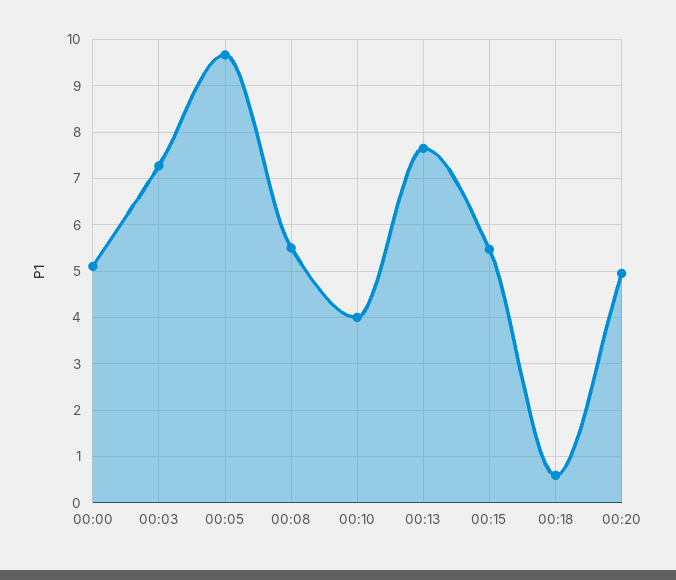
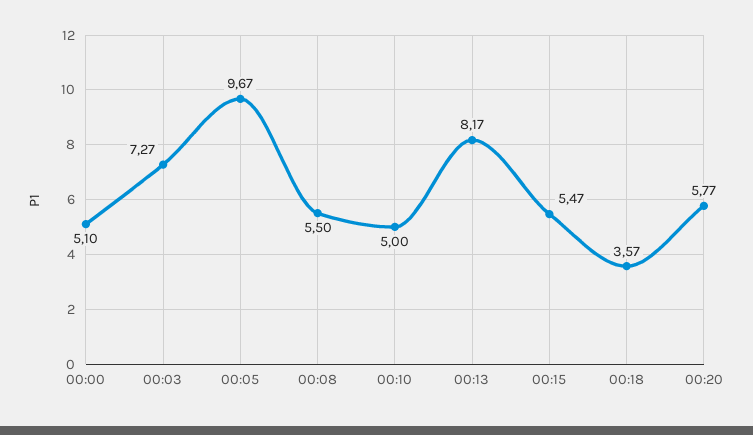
  {
    "00:00": 5.1,
    "00:03": 7.27,
    "00:05": 9.67,
    "00:08": 5.5,
-   "00:10": 4,
+   "00:10": 5,
-   "00:13": 7.6,
+   "00:13": 8.17,
    "00:15": 5.47,
-   "00:18": 0.6,
+   "00:18": 3.57,
-   "00:20": 5
+   "00:20": 5.77
  }

